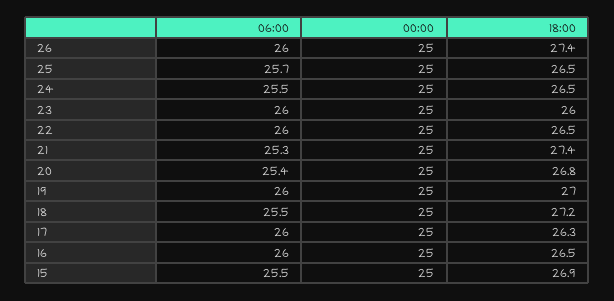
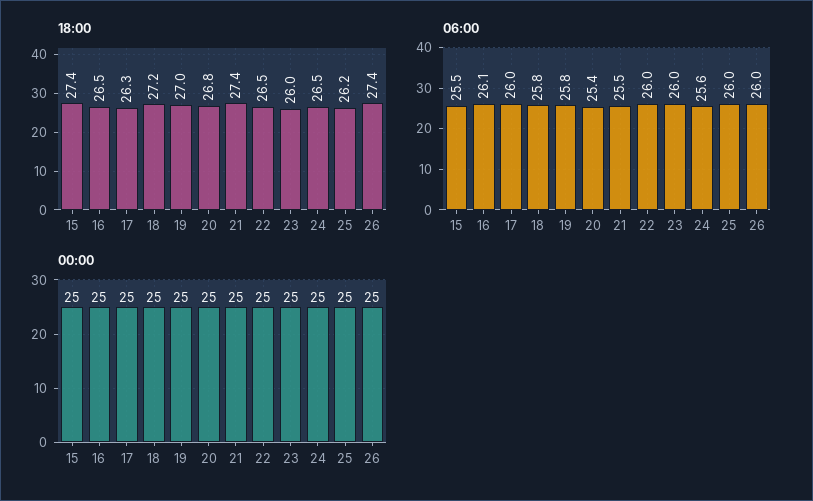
  {
    "06:00": {
      "26": 26,
-     "25": 25.7,
+     "25": 26,
-     "24": 25.5,
+     "24": 25.6,
      "23": 26,
      "22": 26,
-     "21": 25.3,
+     "21": 25.5,
      "20": 25.4,
-     "19": 26,
+     "19": 25.8,
-     "18": 25.5,
+     "18": 25.8,
      "17": 26,
-     "16": 26,
+     "16": 26.1,
      "15": 25.5
    },
    "00:00": {
      "26": 25,
      "25": 25,
      "24": 25,
      "23": 25,
      "22": 25,
      "21": 25,
      "20": 25,
      "19": 25,
      "18": 25,
      "17": 25,
      "16": 25,
      "15": 25
    },
    "18:00": {
      "26": 27.4,
-     "25": 26.5,
+     "25": 26.2,
      "24": 26.5,
      "23": 26,
      "22": 26.5,
      "21": 27.4,
      "20": 26.8,
      "19": 27,
      "18": 27.2,
      "17": 26.3,
      "16": 26.5,
-     "15": 26.9
+     "15": 27.4
    }
  }

